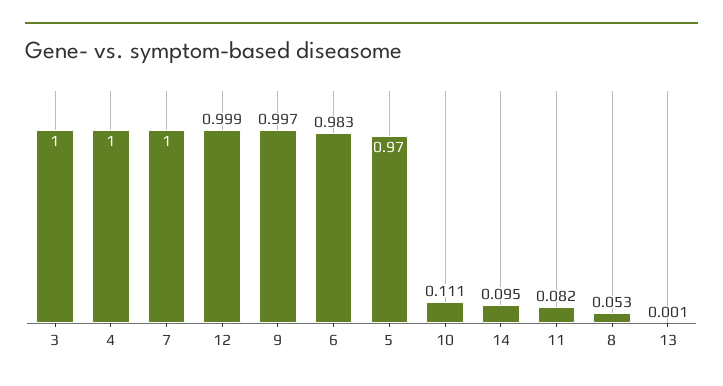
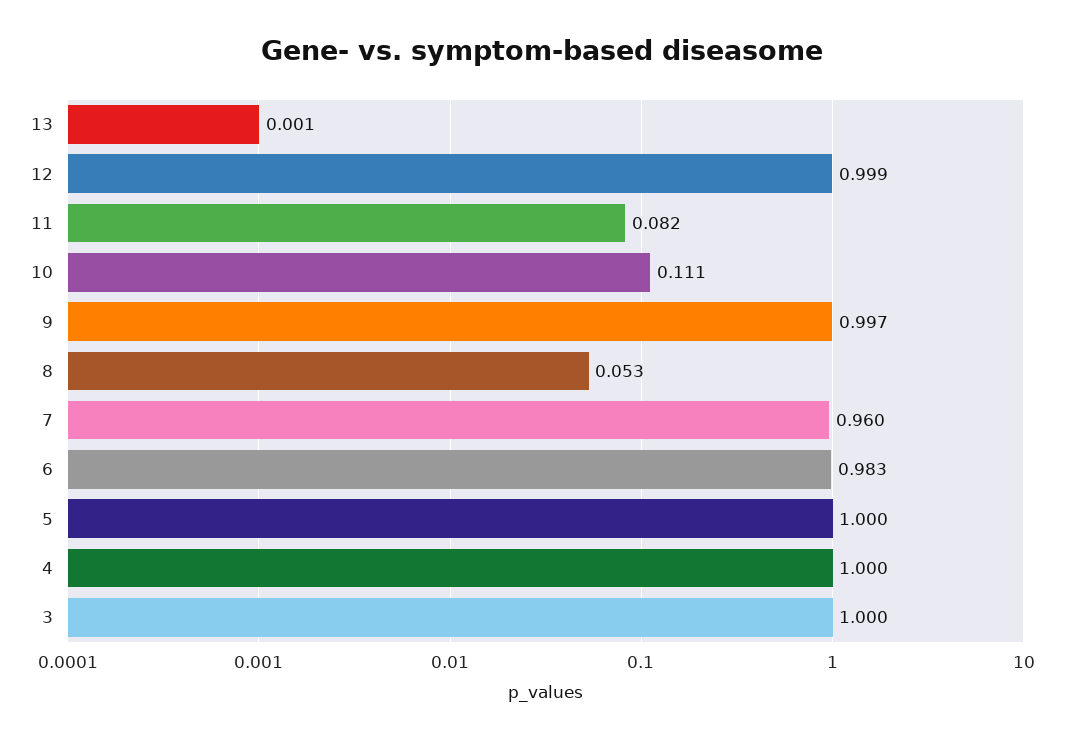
  {
    "3": 1,
    "4": 1,
-   "7": 1,
+   "7": 0.96,
    "12": 0.999,
    "9": 0.997,
    "6": 0.983,
-   "5": 0.97,
+   "5": 1,
    "10": 0.111,
-   "14": 0.095,
    "11": 0.082,
    "8": 0.053,
    "13": 0.001
  }

